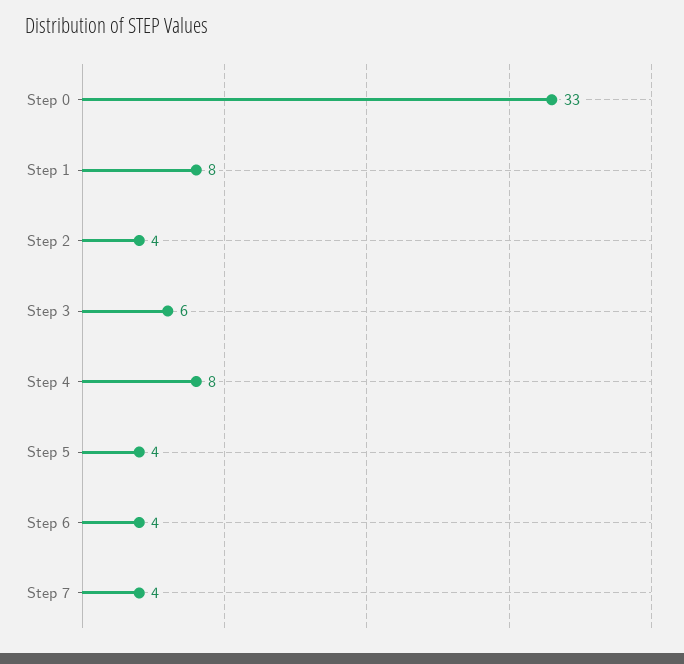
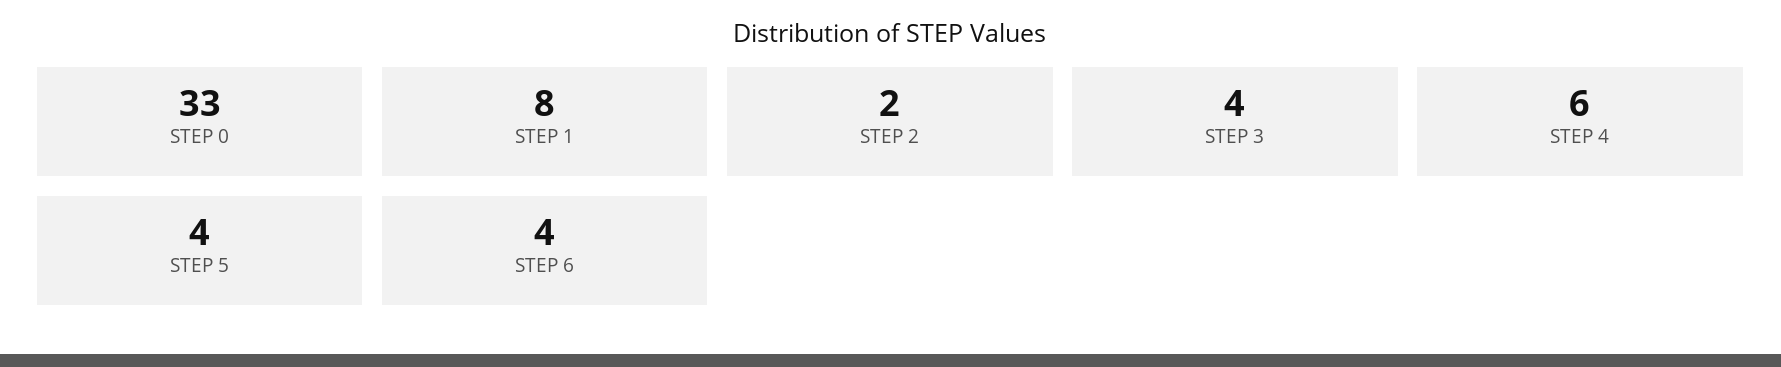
  {
    "Step 0": 33,
    "Step 1": 8,
-   "Step 2": 4,
+   "Step 2": 2,
-   "Step 3": 6,
+   "Step 3": 4,
-   "Step 4": 8,
+   "Step 4": 6,
    "Step 5": 4,
-   "Step 6": 4,
+   "Step 6": 4
-   "Step 7": 4
  }

